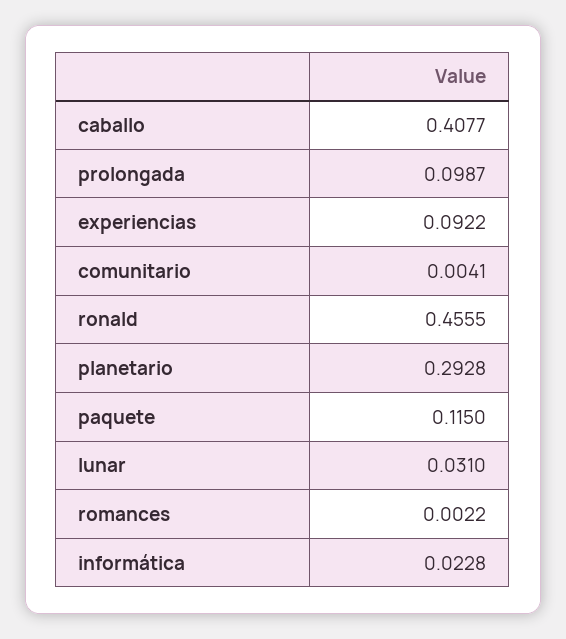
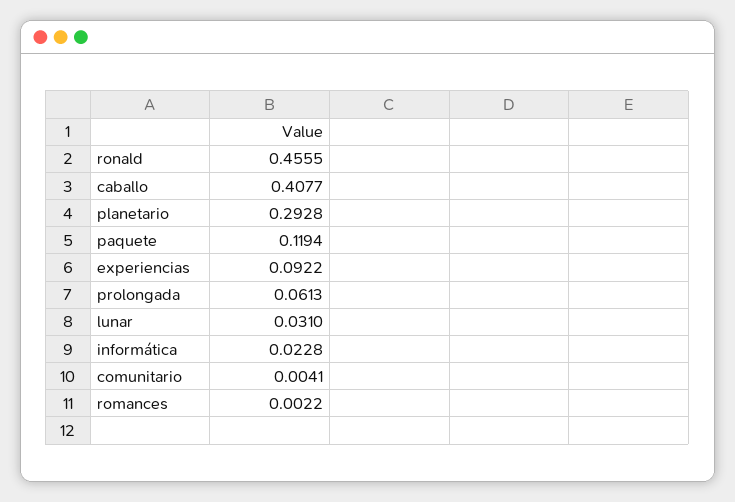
  {
    "caballo": 0.4077,
-   "prolongada": 0.0987,
+   "prolongada": 0.0613,
    "experiencias": 0.0922,
    "comunitario": 0.0041,
    "ronald": 0.4555,
    "planetario": 0.2928,
-   "paquete": 0.115,
+   "paquete": 0.1194,
    "lunar": 0.031,
    "romances": 0.0022,
    "informática": 0.0228
  }

